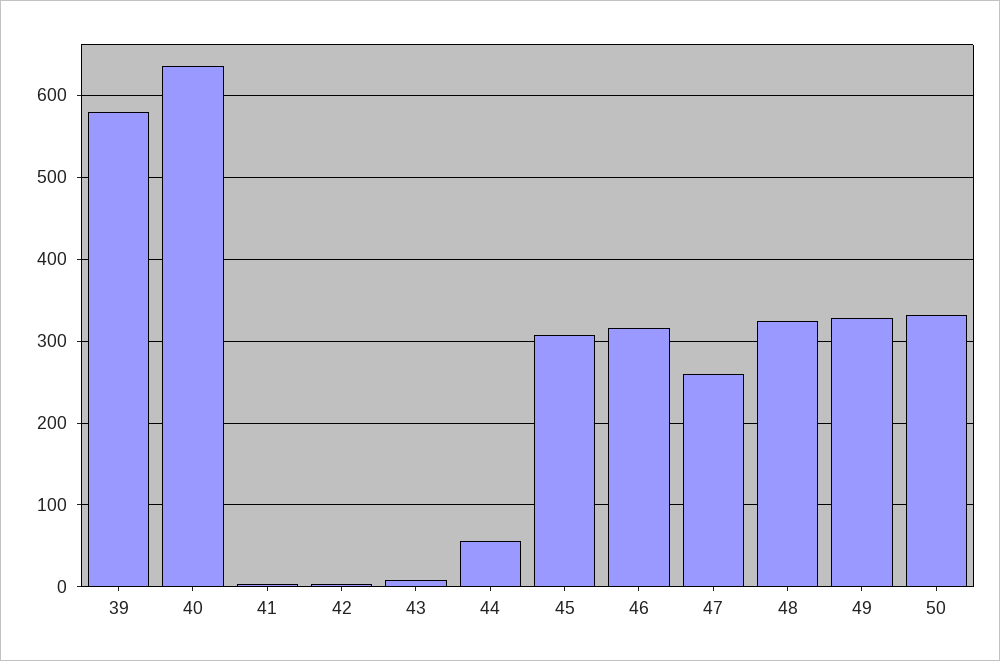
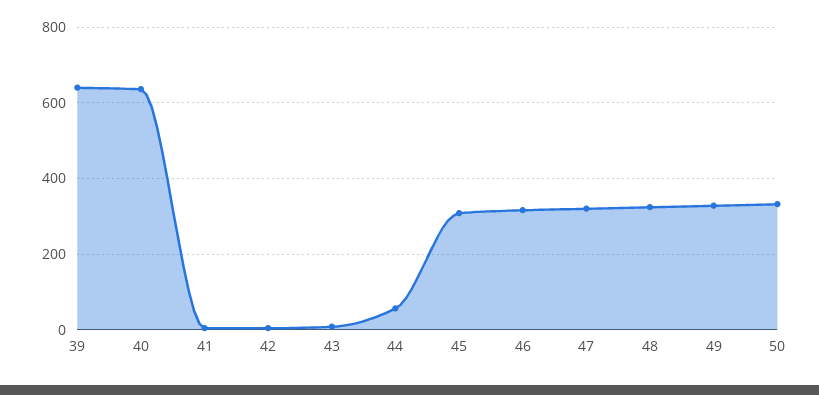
  {
-   "39": 580,
+   "39": 640,
    "40": 640,
    "41": 0,
    "42": 0,
    "43": 10,
    "44": 60,
    "45": 310,
    "46": 320,
-   "47": 260,
+   "47": 320,
    "48": 320,
    "49": 330,
    "50": 330
  }

